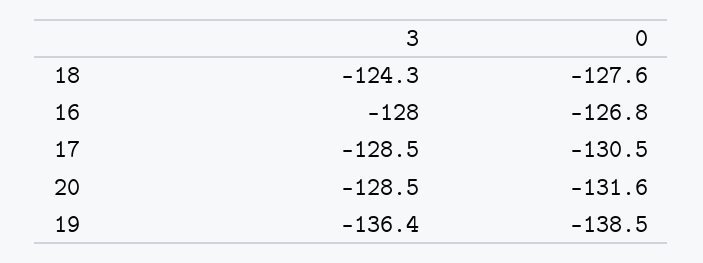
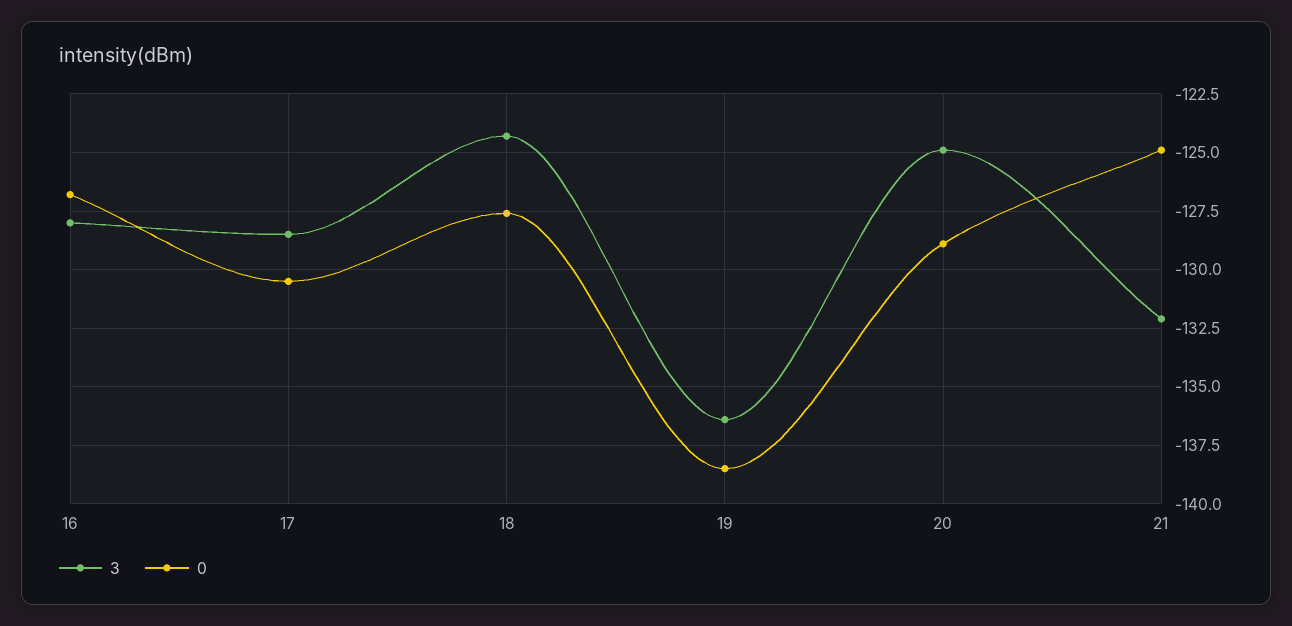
  {
    "3": {
      "18": -124.3,
      "16": -128,
      "17": -128.5,
-     "20": -128.5,
+     "20": -125,
-     "19": -136.4
+     "19": -136.4,
+     "21": -132
    },
    "0": {
      "18": -127.6,
      "16": -126.8,
      "17": -130.5,
-     "20": -131.6,
+     "20": -129,
-     "19": -138.5
+     "19": -138.5,
+     "21": -125
    }
  }

